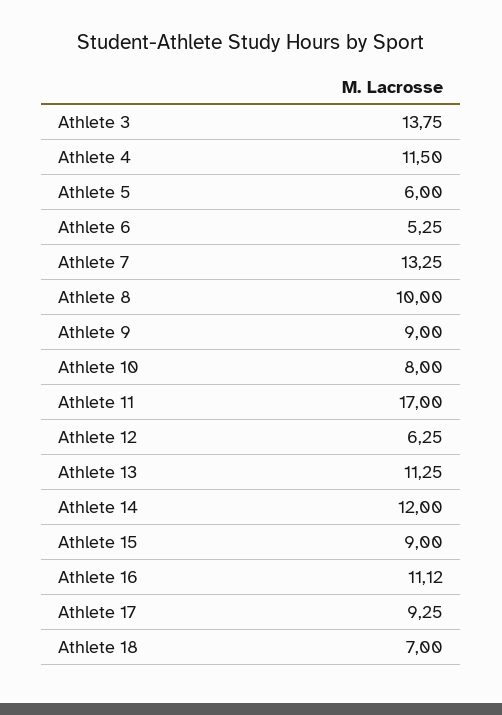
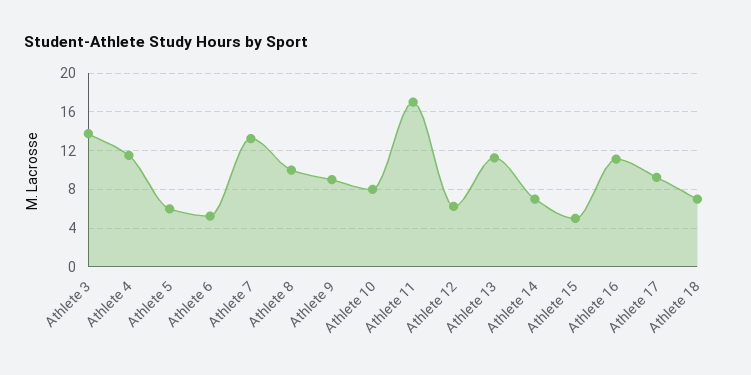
  {
    "Athlete 3": 13.75,
    "Athlete 4": 11.5,
    "Athlete 5": 6,
    "Athlete 6": 5.25,
    "Athlete 7": 13.25,
    "Athlete 8": 10,
    "Athlete 9": 9,
    "Athlete 10": 8,
    "Athlete 11": 17,
    "Athlete 12": 6.25,
    "Athlete 13": 11.25,
-   "Athlete 14": 12,
+   "Athlete 14": 7,
-   "Athlete 15": 9,
+   "Athlete 15": 5,
    "Athlete 16": 11.12,
    "Athlete 17": 9.25,
    "Athlete 18": 7
  }

